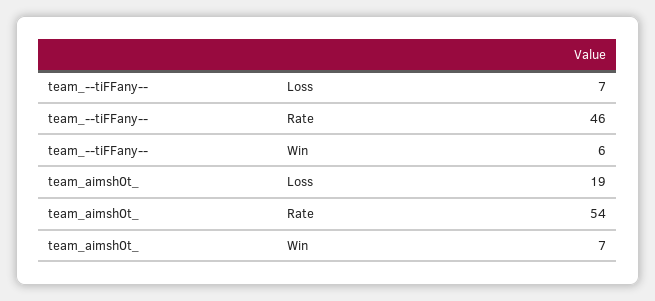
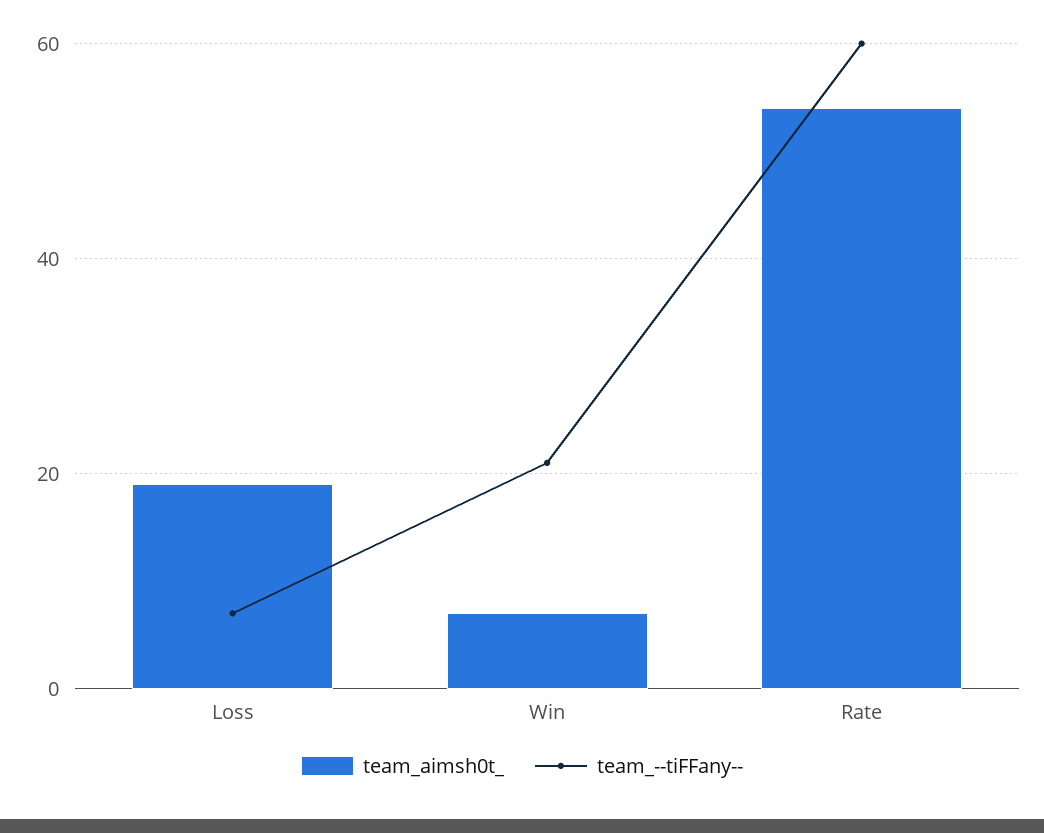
  {
    "team_--tiFFany--": {
      "Loss": 7,
-     "Rate": 46,
+     "Rate": 60,
-     "Win": 6
+     "Win": 20
    },
    "team_aimsh0t_": {
      "Loss": 19,
      "Rate": 54,
      "Win": 7
    }
  }

